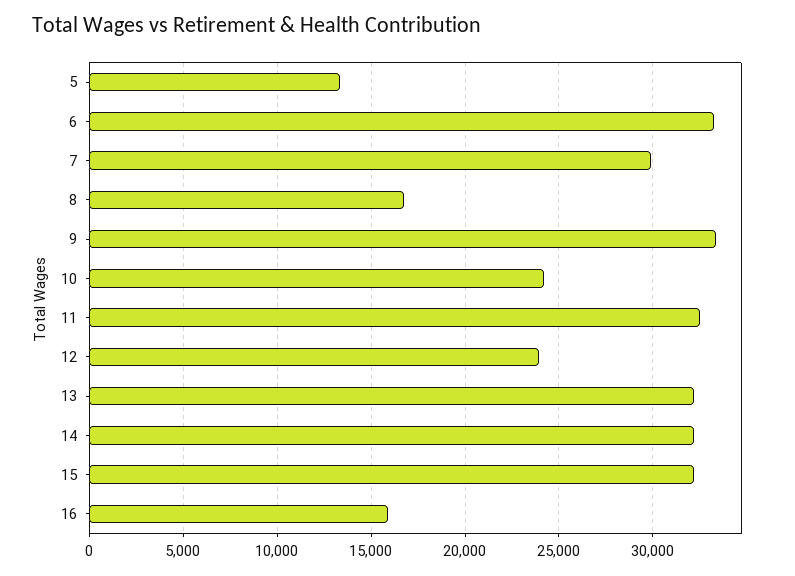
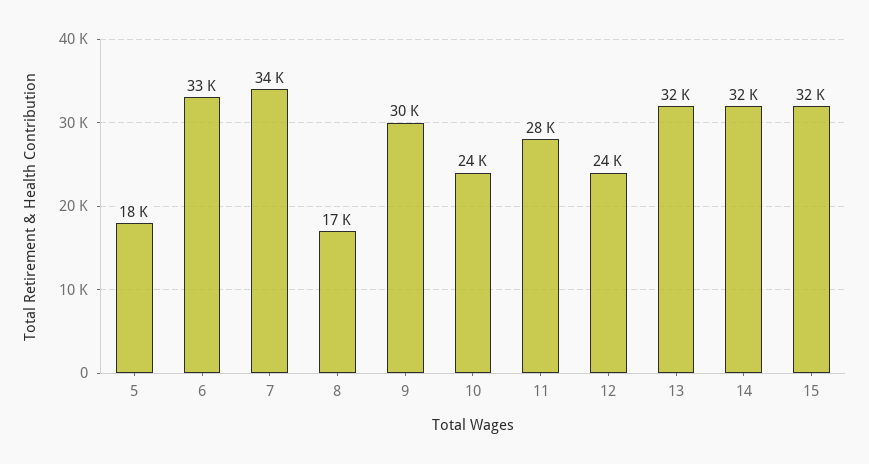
  {
-   "5": 13500,
+   "5": 18000,
    "6": 33000,
-   "7": 30000,
+   "7": 34000,
    "8": 17000,
-   "9": 33500,
+   "9": 30000,
    "10": 24000,
-   "11": 32500,
+   "11": 28000,
    "12": 24000,
    "13": 32000,
    "14": 32000,
-   "15": 32000,
+   "15": 32000
-   "16": 16000
  }

